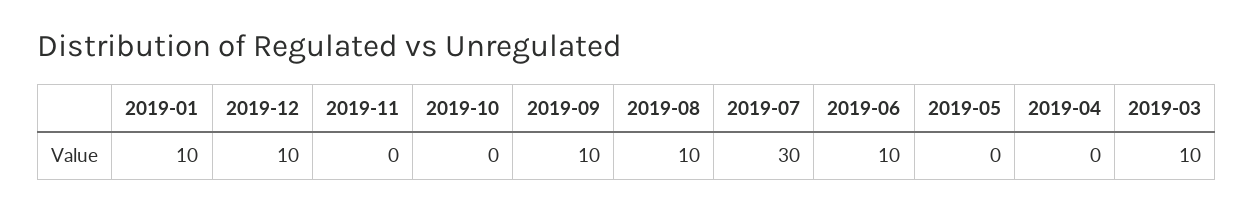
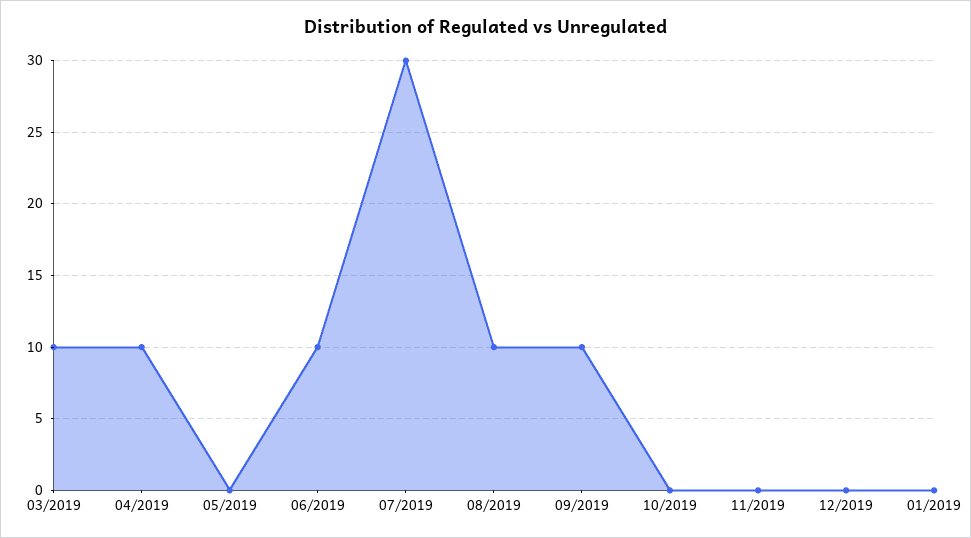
  {
-   "2019-01": 10,
+   "2019-01": 0,
-   "2019-12": 10,
+   "2019-12": 0,
    "2019-11": 0,
    "2019-10": 0,
    "2019-09": 10,
    "2019-08": 10,
    "2019-07": 30,
    "2019-06": 10,
    "2019-05": 0,
-   "2019-04": 0,
+   "2019-04": 10,
    "2019-03": 10
  }

